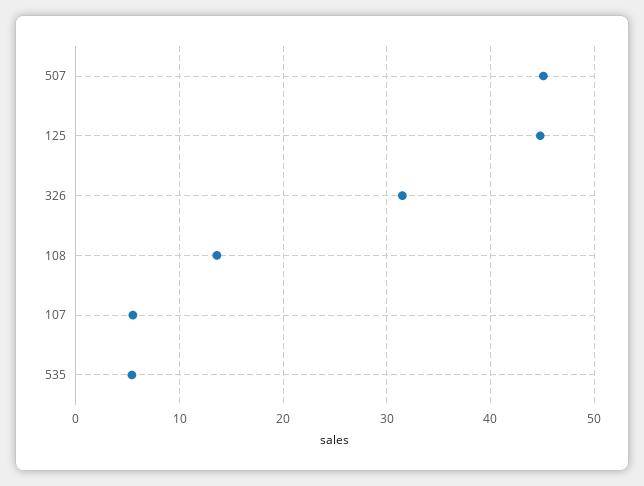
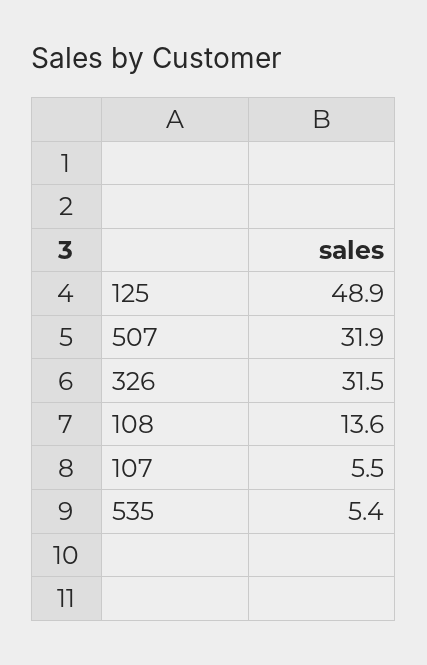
  {
-   "507": 45,
+   "507": 31.9,
-   "125": 45,
+   "125": 48.9,
    "326": 31.5,
    "108": 13.6,
    "107": 5.5,
    "535": 5.4
  }

